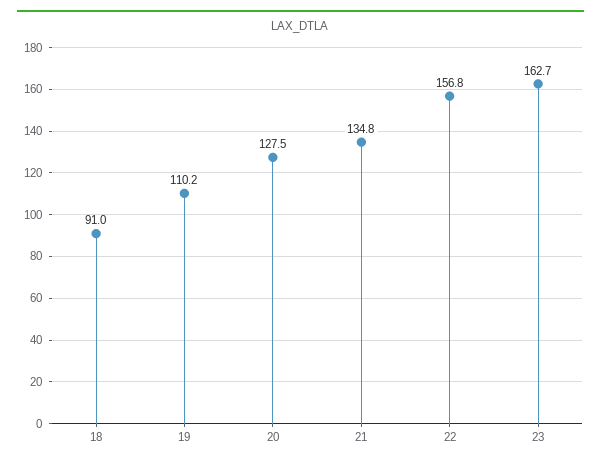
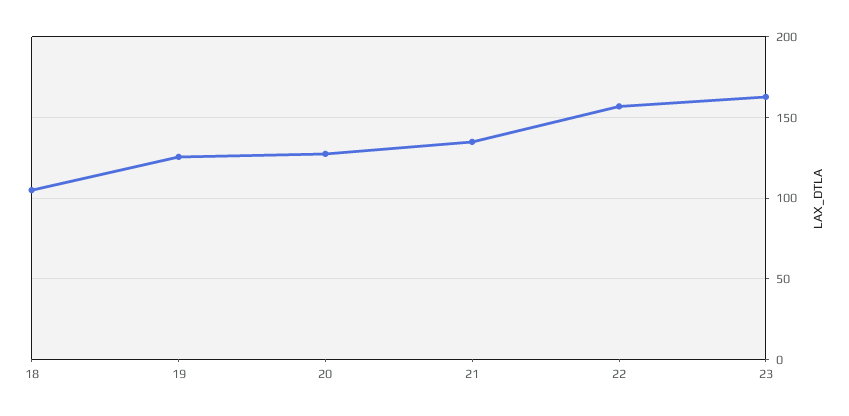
  {
-   "18": 91,
+   "18": 105,
-   "19": 110.2,
+   "19": 125,
    "20": 127.5,
    "21": 134.8,
    "22": 156.8,
    "23": 162.7
  }

